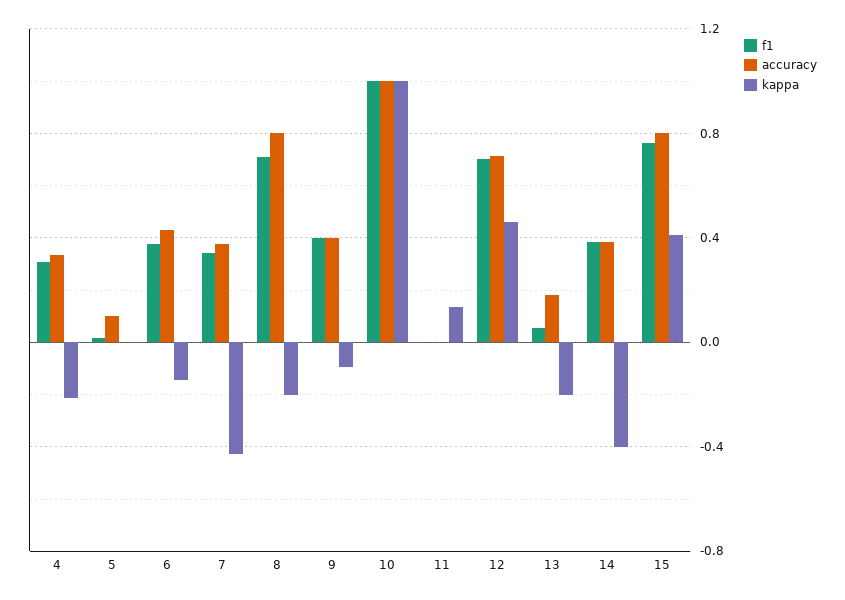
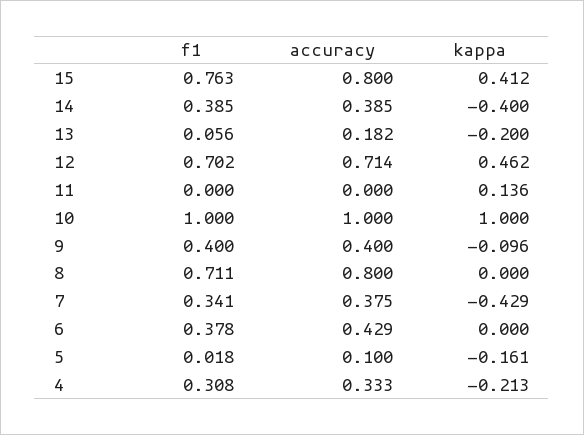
  {
    "f1": {
      "4": 0.308,
      "5": 0.018,
      "6": 0.378,
      "7": 0.341,
      "8": 0.711,
      "9": 0.4,
      "10": 1,
      "11": 0,
      "12": 0.702,
      "13": 0.056,
      "14": 0.385,
      "15": 0.763
    },
    "accuracy": {
      "4": 0.333,
      "5": 0.1,
      "6": 0.429,
      "7": 0.375,
      "8": 0.8,
      "9": 0.4,
      "10": 1,
      "11": 0,
      "12": 0.714,
      "13": 0.182,
      "14": 0.385,
      "15": 0.8
    },
    "kappa": {
      "4": -0.213,
-     "5": 0,
+     "5": -0.161,
-     "6": -0.15,
+     "6": 0,
      "7": -0.429,
-     "8": -0.2,
+     "8": 0,
      "9": -0.096,
      "10": 1,
      "11": 0.136,
      "12": 0.462,
      "13": -0.2,
      "14": -0.4,
      "15": 0.412
    }
  }

